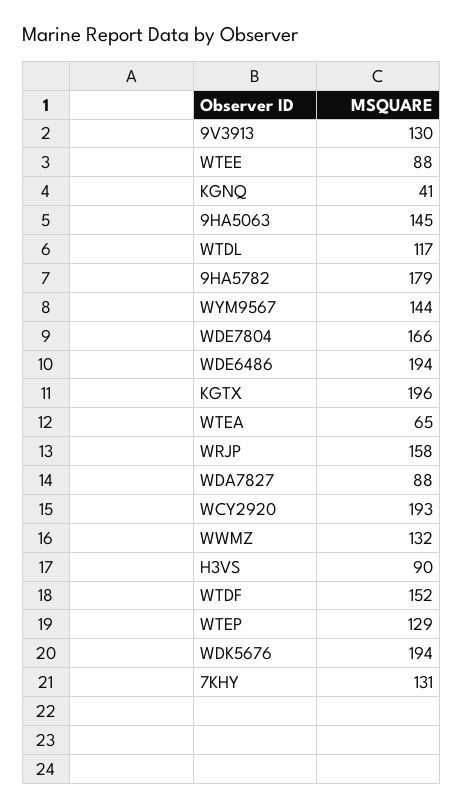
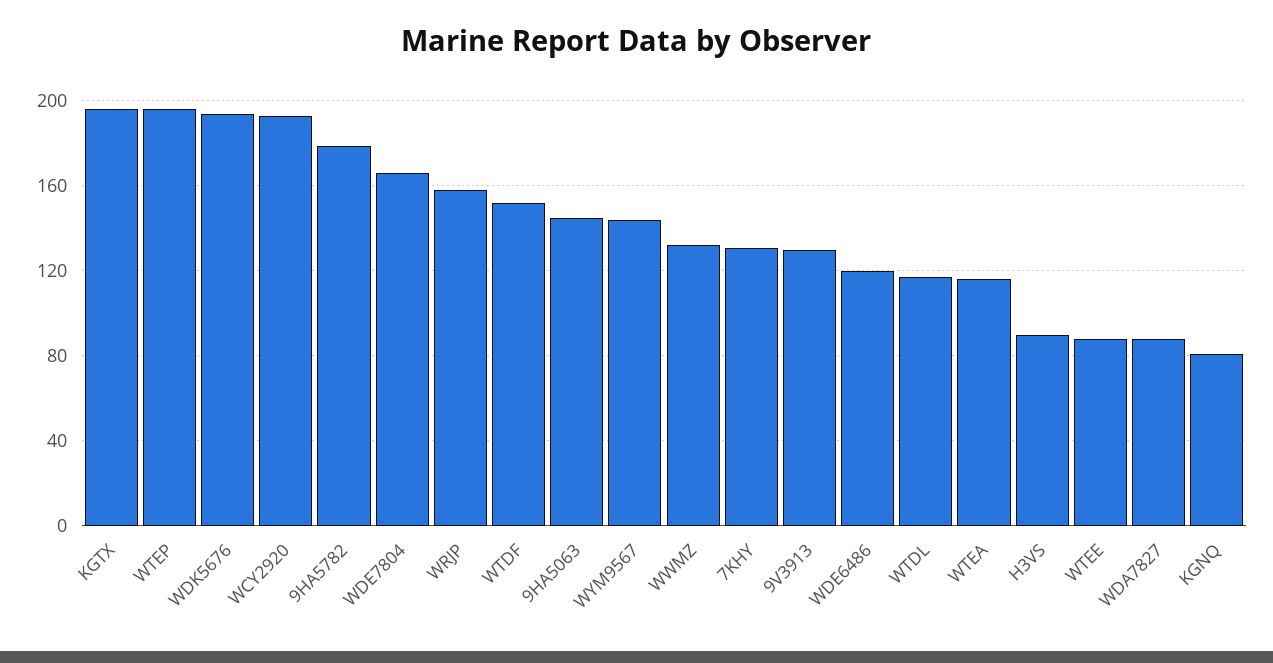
  {
    "9V3913": 130,
    "WTEE": 88,
-   "KGNQ": 41,
+   "KGNQ": 80,
    "9HA5063": 145,
    "WTDL": 117,
    "9HA5782": 179,
    "WYM9567": 144,
    "WDE7804": 166,
-   "WDE6486": 194,
+   "WDE6486": 120,
    "KGTX": 196,
-   "WTEA": 65,
+   "WTEA": 115,
    "WRJP": 158,
    "WDA7827": 88,
    "WCY2920": 193,
    "WWMZ": 132,
    "H3VS": 90,
    "WTDF": 152,
-   "WTEP": 129,
+   "WTEP": 195,
    "WDK5676": 194,
    "7KHY": 131
  }

